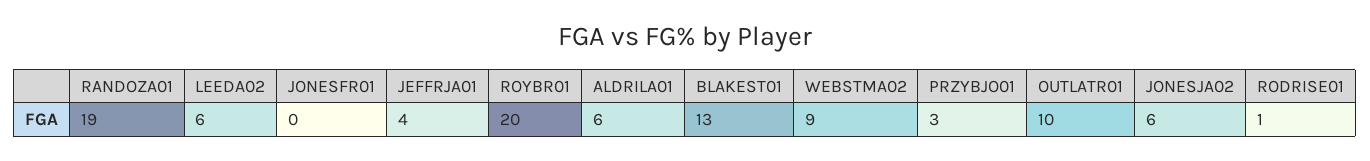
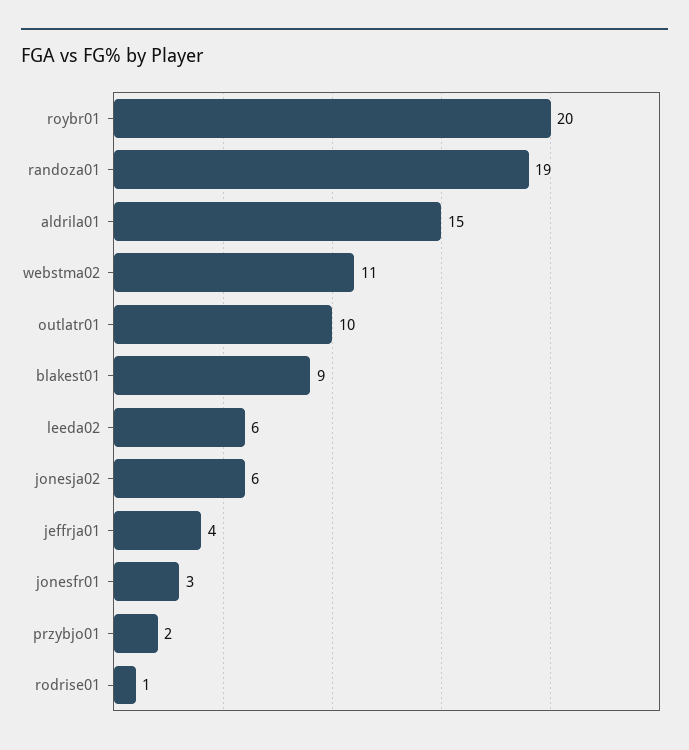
  {
    "RANDOZA01": 19,
    "LEEDA02": 6,
-   "JONESFR01": 0,
+   "JONESFR01": 3,
    "JEFFRJA01": 4,
    "ROYBR01": 20,
-   "ALDRILA01": 6,
+   "ALDRILA01": 15,
-   "BLAKEST01": 13,
+   "BLAKEST01": 9,
-   "WEBSTMA02": 9,
+   "WEBSTMA02": 11,
-   "PRZYBJO01": 3,
+   "PRZYBJO01": 2,
    "OUTLATR01": 10,
    "JONESJA02": 6,
    "RODRISE01": 1
  }

